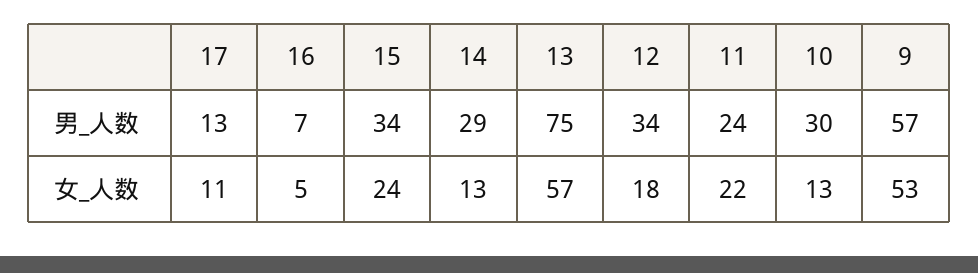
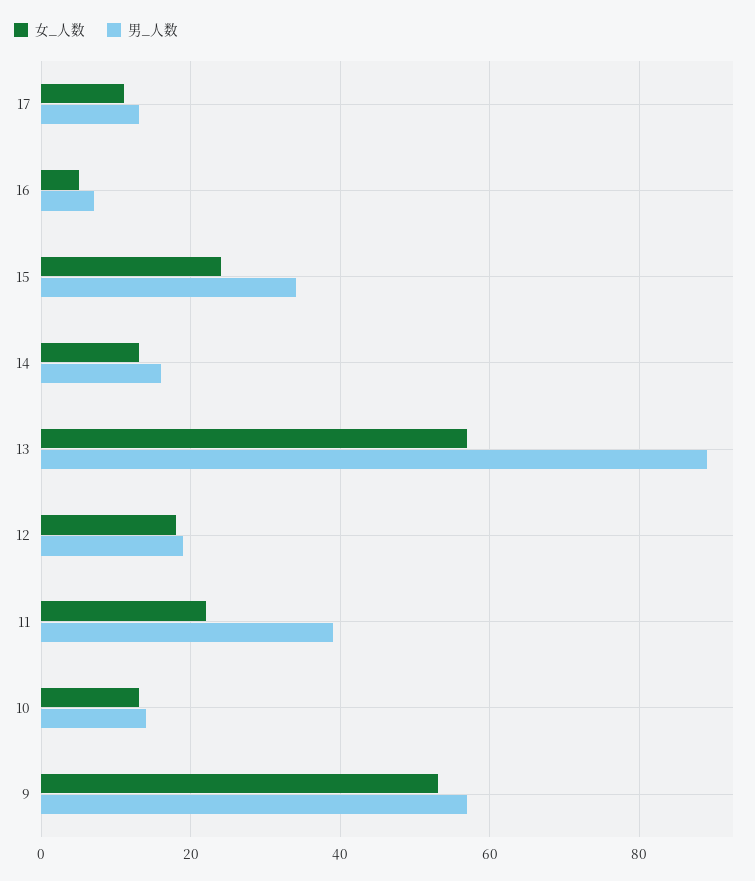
  {
    "男_人数": {
      "17": 13,
      "16": 7,
      "15": 34,
-     "14": 29,
+     "14": 15,
-     "13": 75,
+     "13": 90,
-     "12": 34,
+     "12": 20,
-     "11": 24,
+     "11": 40,
-     "10": 30,
+     "10": 15,
      "9": 57
    },
    "女_人数": {
      "17": 11,
      "16": 5,
      "15": 24,
      "14": 13,
      "13": 57,
      "12": 18,
      "11": 22,
      "10": 13,
      "9": 53
    }
  }

